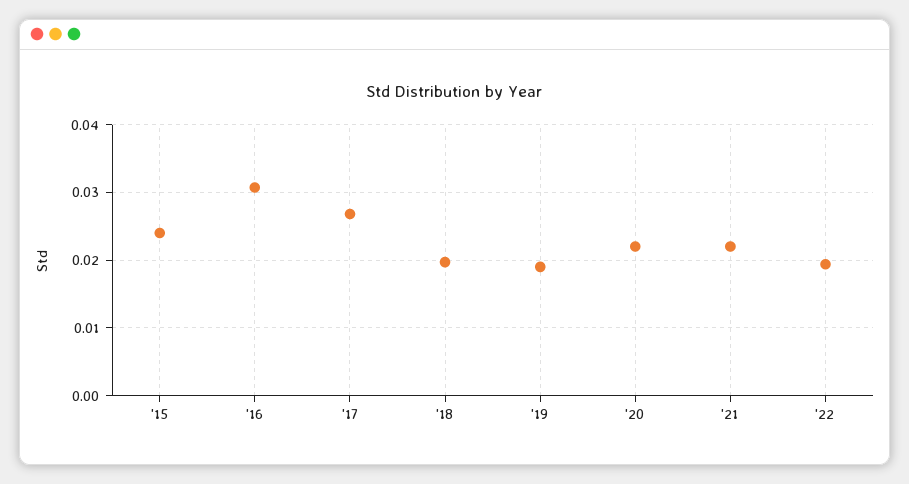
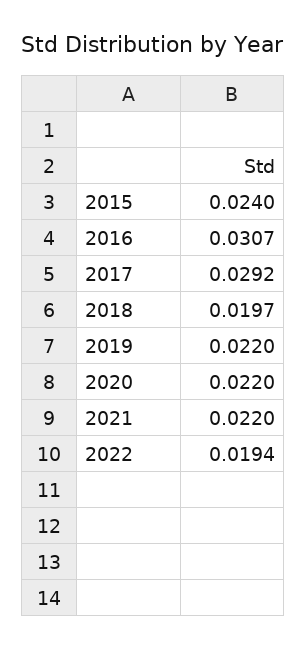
  {
    "'15": 0.024,
    "'16": 0.0307,
-   "'17": 0.027,
+   "'17": 0.0292,
    "'18": 0.0197,
-   "'19": 0.019,
+   "'19": 0.022,
    "'20": 0.022,
    "'21": 0.022,
    "'22": 0.0194
  }

